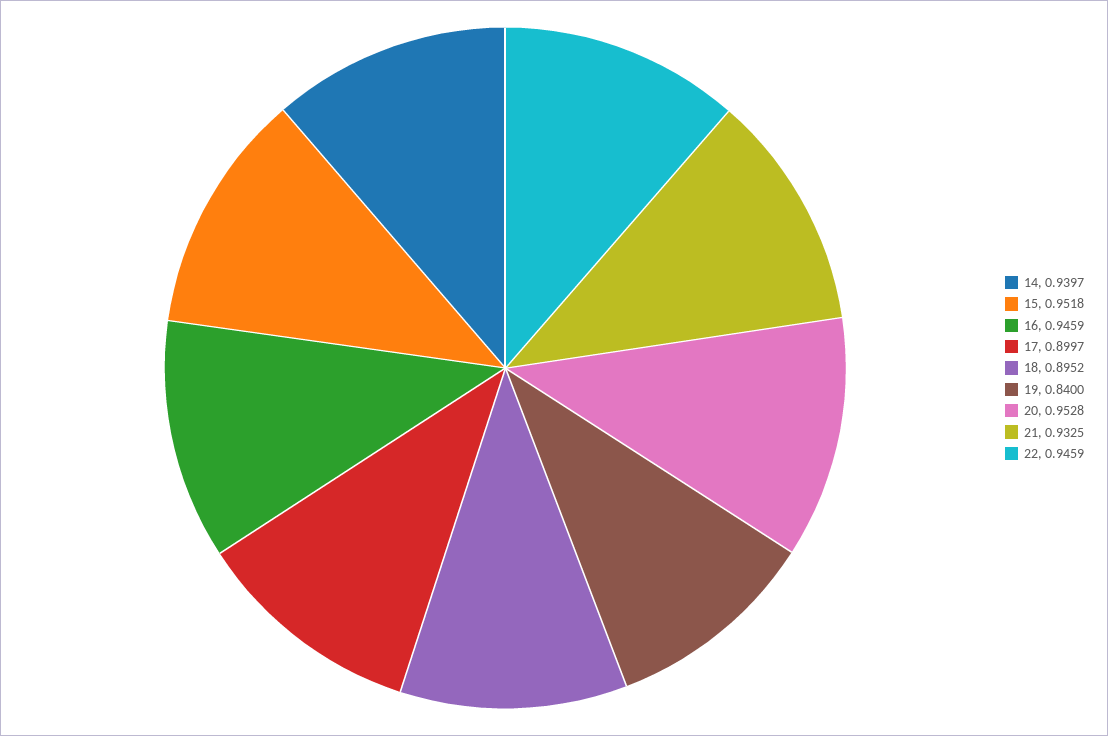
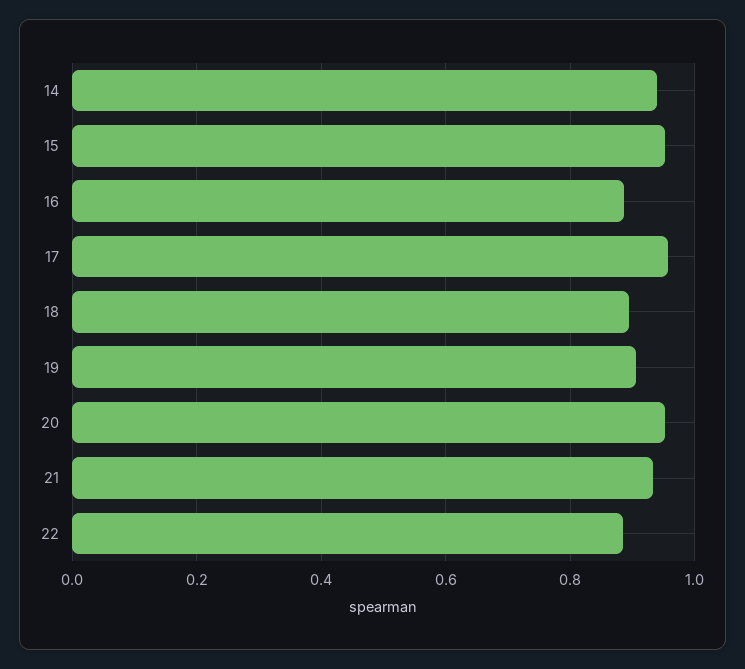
  {
    "14": 0.9397,
    "15": 0.9518,
-   "16": 0.9459,
+   "16": 0.88,
-   "17": 0.8997,
+   "17": 0.96,
    "18": 0.8952,
-   "19": 0.84,
+   "19": 0.9,
    "20": 0.9528,
    "21": 0.9325,
-   "22": 0.9459
+   "22": 0.88
  }

